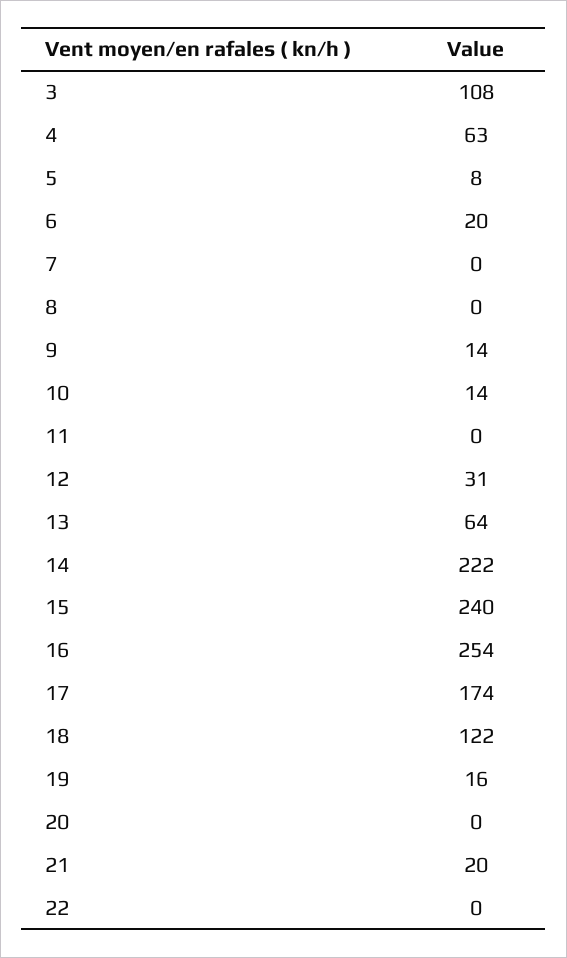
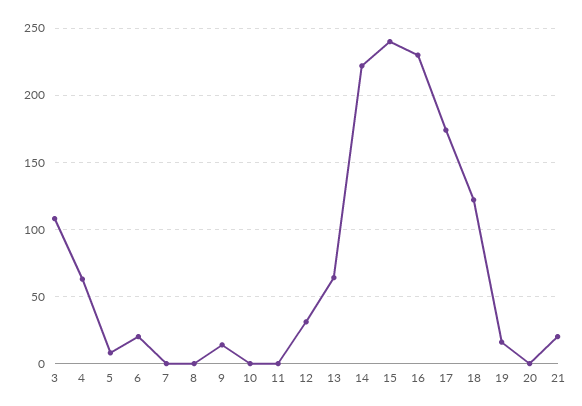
  {
    "3": 108,
    "4": 63,
    "5": 8,
    "6": 20,
    "7": 0,
    "8": 0,
    "9": 14,
-   "10": 14,
+   "10": 0,
    "11": 0,
    "12": 31,
    "13": 64,
    "14": 222,
    "15": 240,
-   "16": 254,
+   "16": 230,
    "17": 174,
    "18": 122,
    "19": 16,
    "20": 0,
-   "21": 20,
+   "21": 20
-   "22": 0
  }

